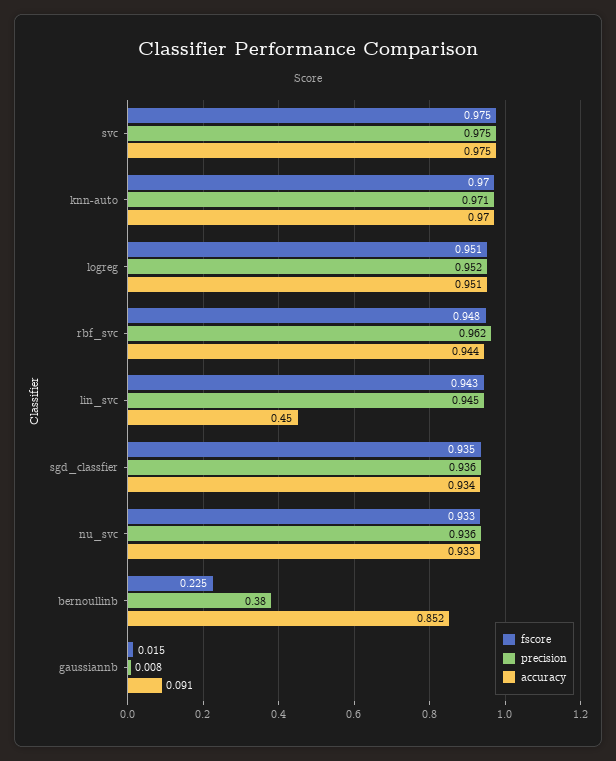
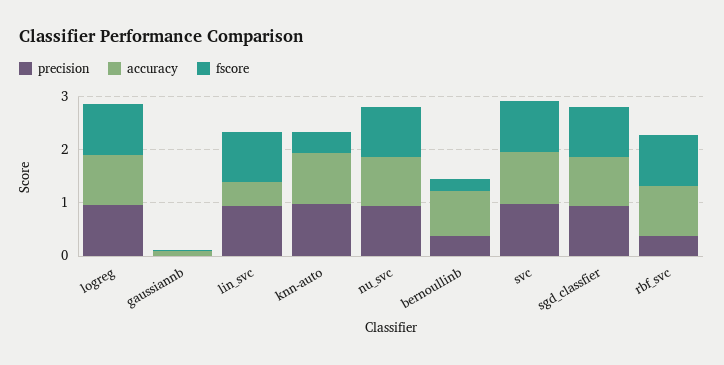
  {
    "fscore": {
      "svc": 0.975,
-     "knn-auto": 0.97,
+     "knn-auto": 0.4,
      "logreg": 0.951,
      "rbf_svc": 0.948,
      "lin_svc": 0.943,
      "sgd_classfier": 0.935,
      "nu_svc": 0.933,
      "bernoullinb": 0.225,
      "gaussiannb": 0.015
    },
    "precision": {
      "svc": 0.975,
      "knn-auto": 0.971,
      "logreg": 0.952,
-     "rbf_svc": 0.962,
+     "rbf_svc": 0.4,
      "lin_svc": 0.945,
      "sgd_classfier": 0.936,
      "nu_svc": 0.936,
      "bernoullinb": 0.38,
      "gaussiannb": 0.008
    },
    "accuracy": {
      "svc": 0.975,
      "knn-auto": 0.97,
      "logreg": 0.951,
      "rbf_svc": 0.944,
      "lin_svc": 0.45,
      "sgd_classfier": 0.934,
      "nu_svc": 0.933,
      "bernoullinb": 0.852,
      "gaussiannb": 0.091
    }
  }

